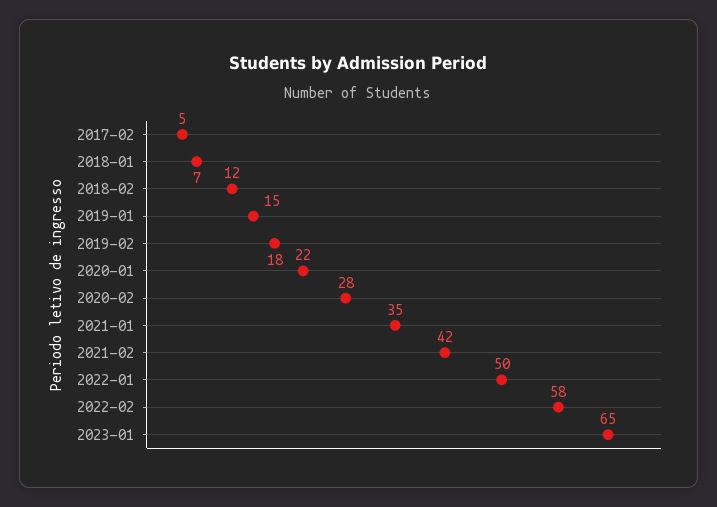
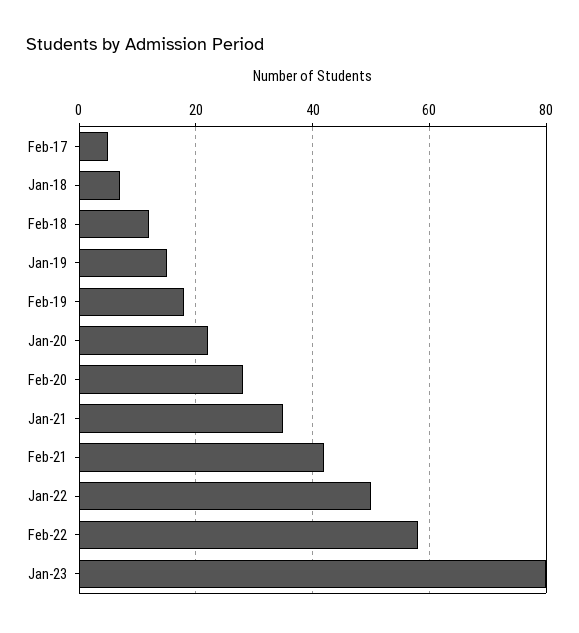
  {
    "2017-02": 5,
    "2018-01": 7,
    "2018-02": 12,
    "2019-01": 15,
    "2019-02": 18,
    "2020-01": 22,
    "2020-02": 28,
    "2021-01": 35,
    "2021-02": 42,
    "2022-01": 50,
    "2022-02": 58,
-   "2023-01": 65
+   "2023-01": 80
  }

